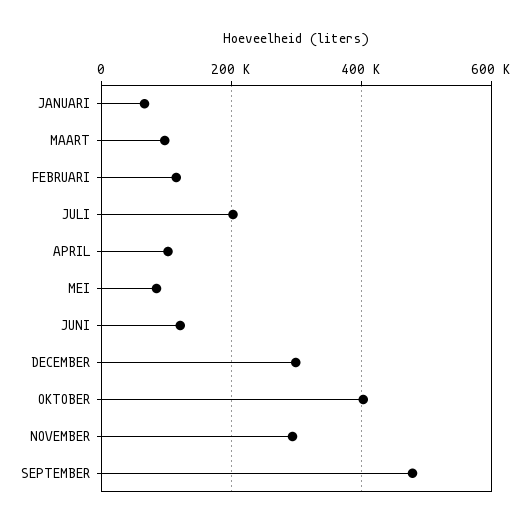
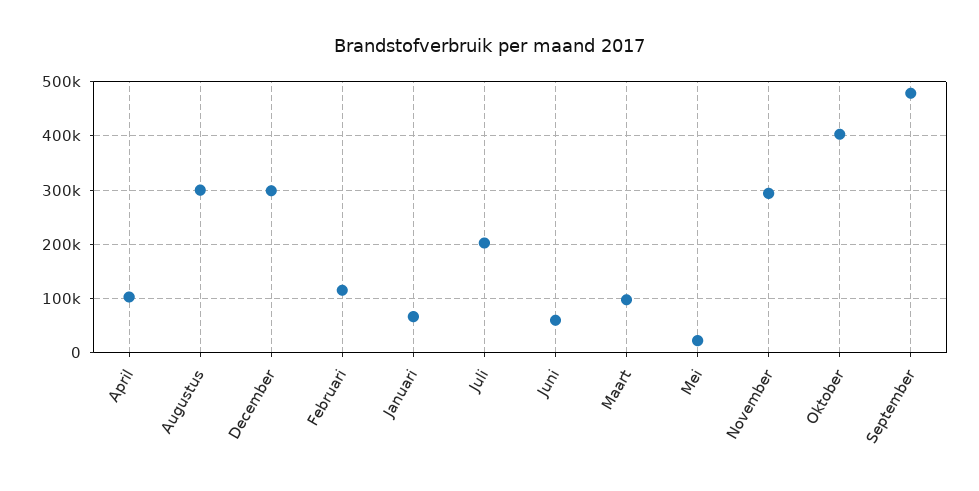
  {
    "JANUARI": 60000,
    "MAART": 100000,
    "FEBRUARI": 120000,
    "JULI": 200000,
    "APRIL": 100000,
-   "MEI": 80000,
+   "MEI": 20000,
-   "JUNI": 120000,
+   "JUNI": 60000,
    "DECEMBER": 300000,
    "OKTOBER": 400000,
    "NOVEMBER": 300000,
-   "SEPTEMBER": 480000
+   "SEPTEMBER": 480000,
+   "Augustus": 300000
  }

